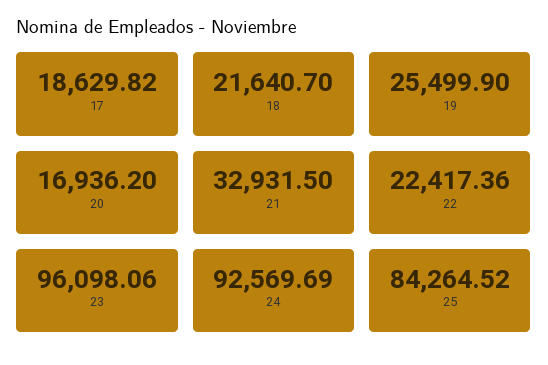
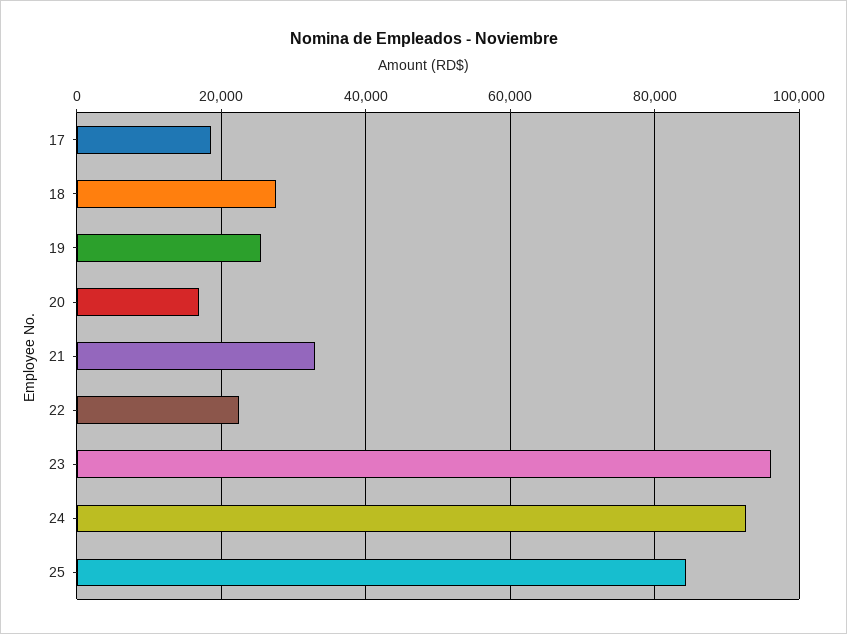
  {
    "17": 18629.82,
-   "18": 21640.7,
+   "18": 28000,
    "19": 25499.9,
    "20": 16936.2,
    "21": 32931.5,
    "22": 22417.36,
    "23": 96098.06,
    "24": 92569.69,
    "25": 84264.52
  }

